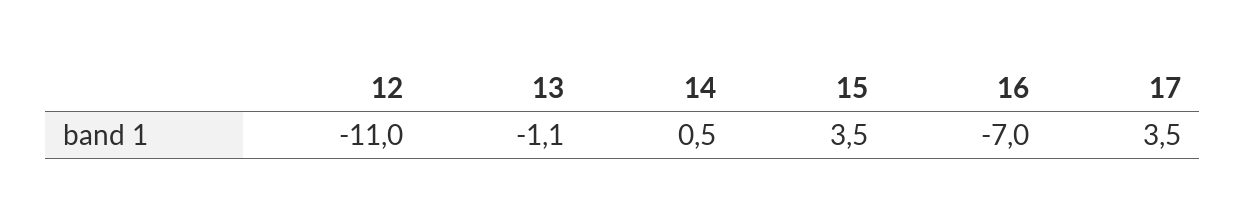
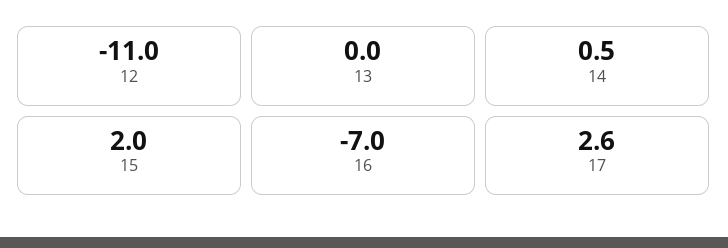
  {
    "12": -11,
-   "13": -1.1,
+   "13": 0,
    "14": 0.5,
-   "15": 3.5,
+   "15": 2,
    "16": -7,
-   "17": 3.5
+   "17": 2.6
  }

